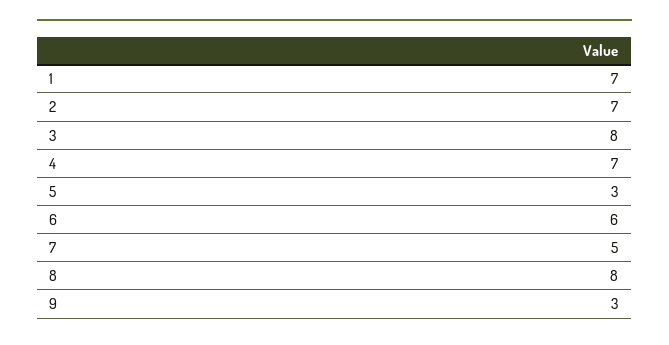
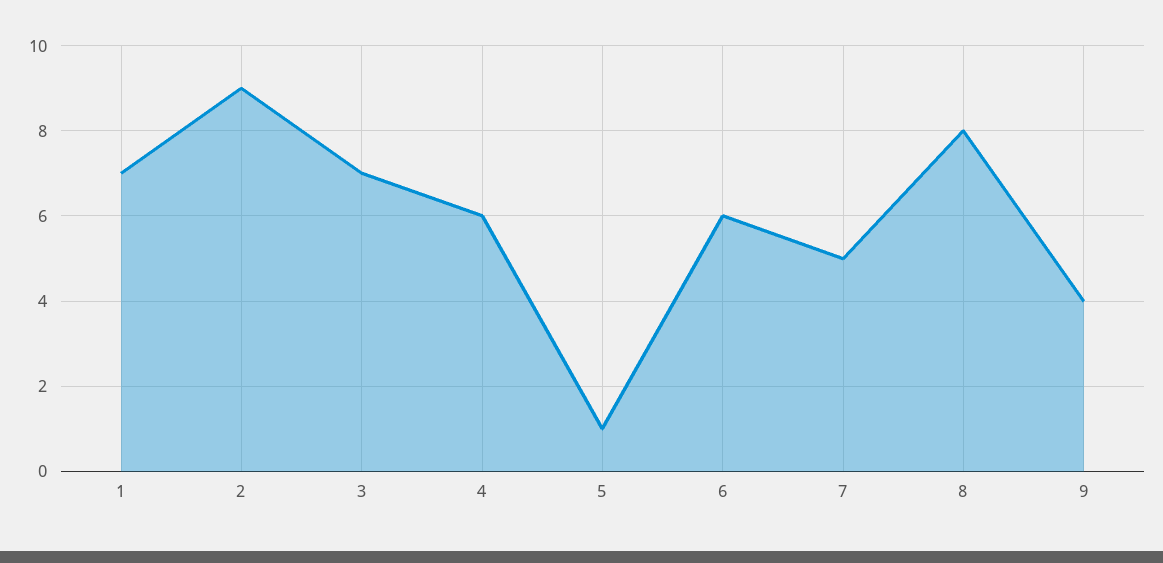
  {
    "1": 7,
-   "2": 7,
+   "2": 9,
-   "3": 8,
+   "3": 7,
-   "4": 7,
+   "4": 6,
-   "5": 3,
+   "5": 1,
    "6": 6,
    "7": 5,
    "8": 8,
-   "9": 3
+   "9": 4
  }

